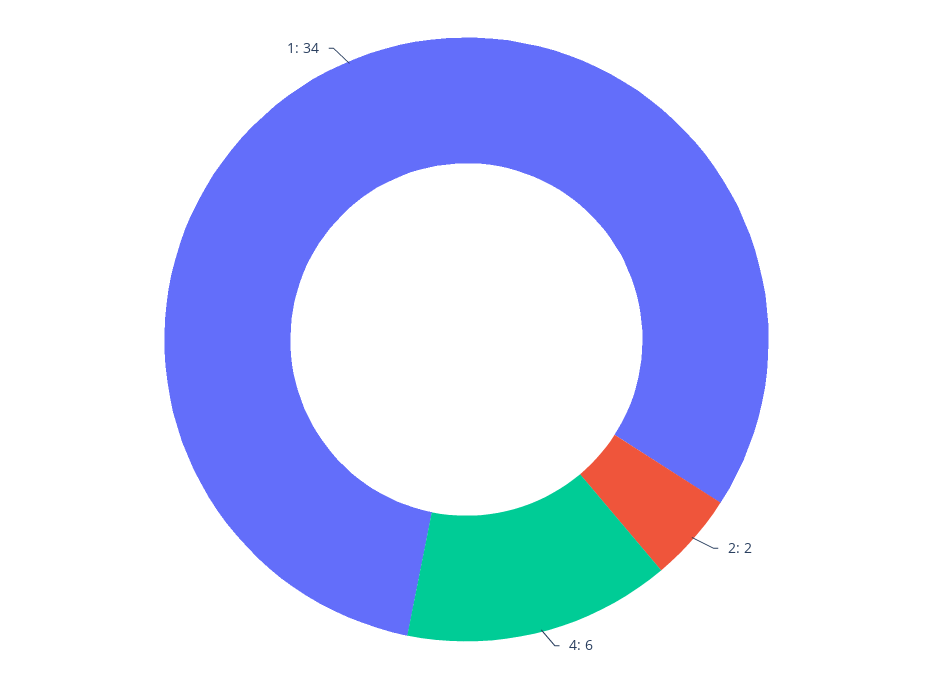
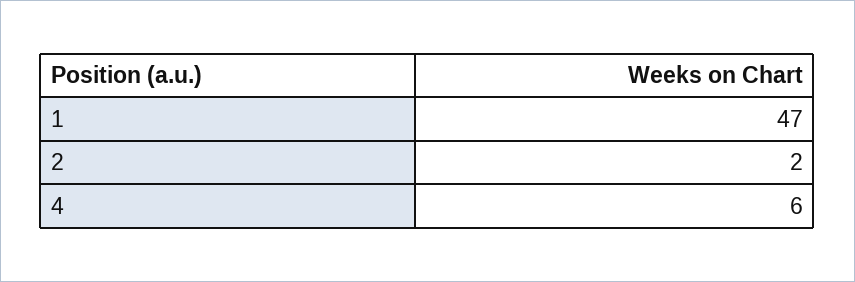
  {
    "2": 2,
    "4": 6,
-   "1": 34
+   "1": 47
  }

